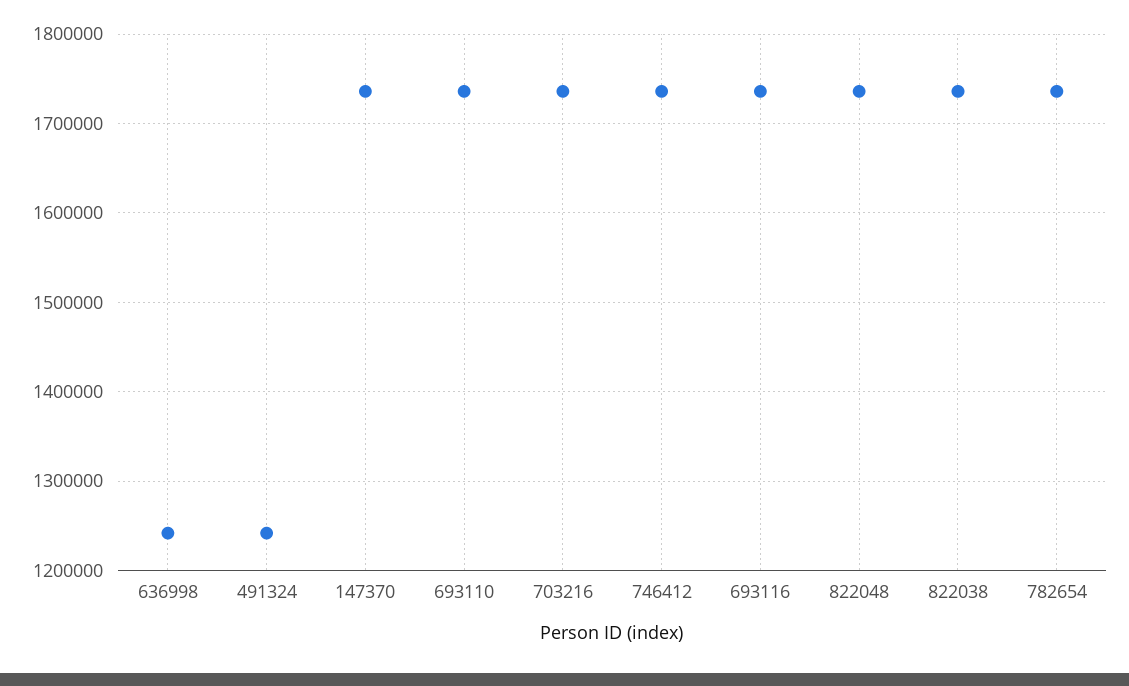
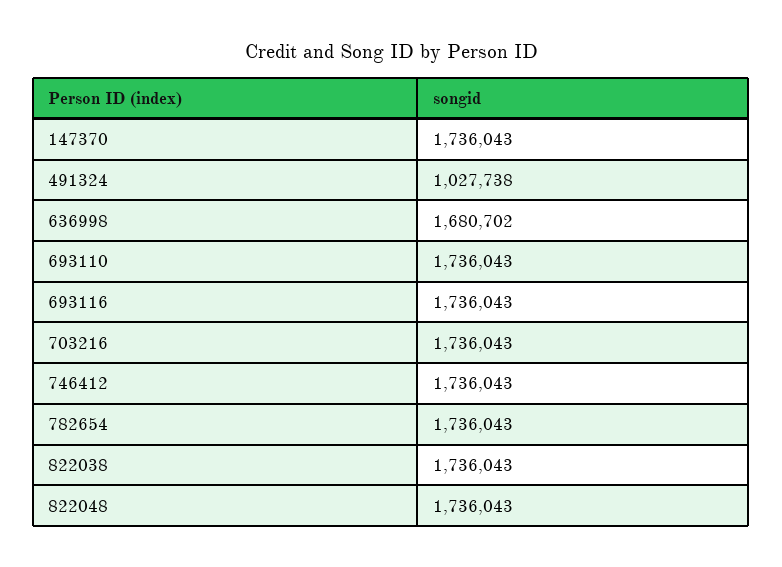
  {
-   "636998": 1240000,
+   "636998": 1680702,
-   "491324": 1240000,
+   "491324": 1027738,
    "147370": 1736043,
    "693110": 1736043,
    "703216": 1736043,
    "746412": 1736043,
    "693116": 1736043,
    "822048": 1736043,
    "822038": 1736043,
    "782654": 1736043
  }

